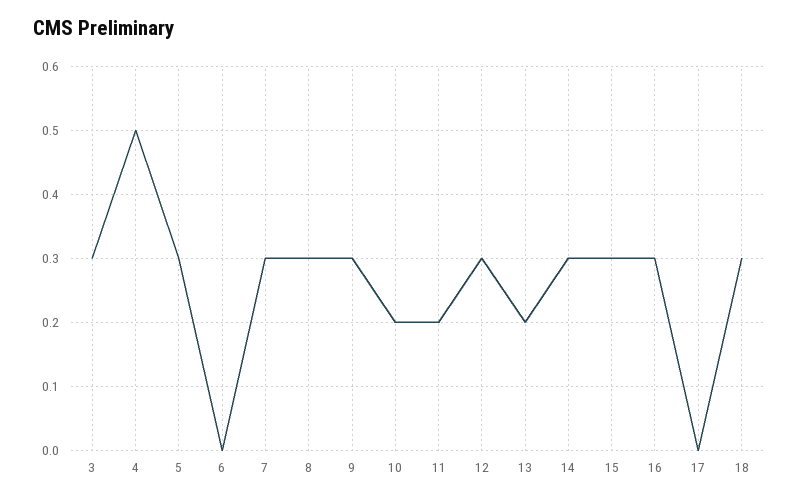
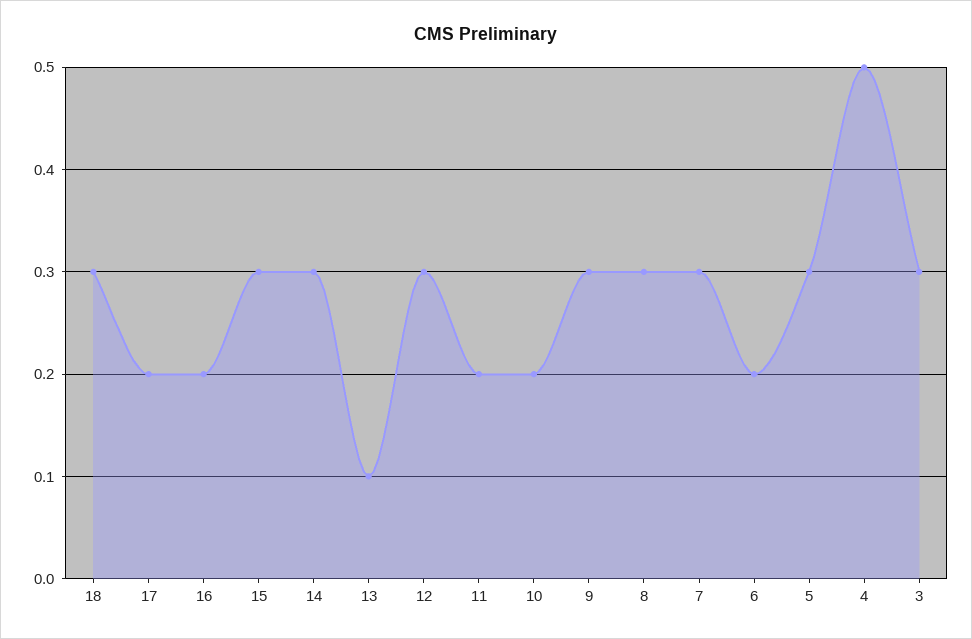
  {
    "3": 0.3,
    "4": 0.5,
    "5": 0.3,
-   "6": 0,
+   "6": 0.2,
    "7": 0.3,
    "8": 0.3,
    "9": 0.3,
    "10": 0.2,
    "11": 0.2,
    "12": 0.3,
-   "13": 0.2,
+   "13": 0.1,
    "14": 0.3,
    "15": 0.3,
-   "16": 0.3,
+   "16": 0.2,
-   "17": 0,
+   "17": 0.2,
    "18": 0.3
  }

